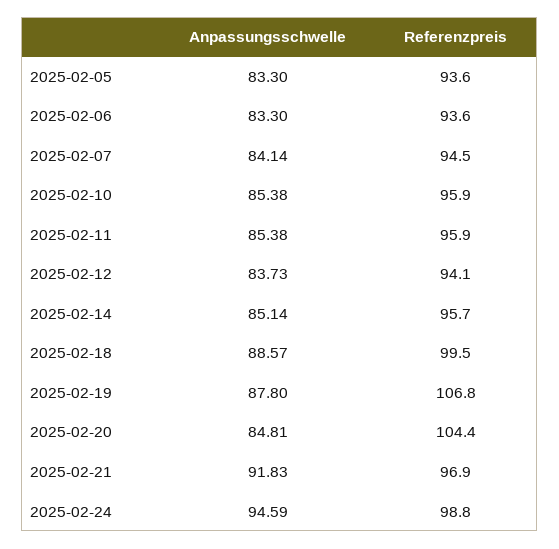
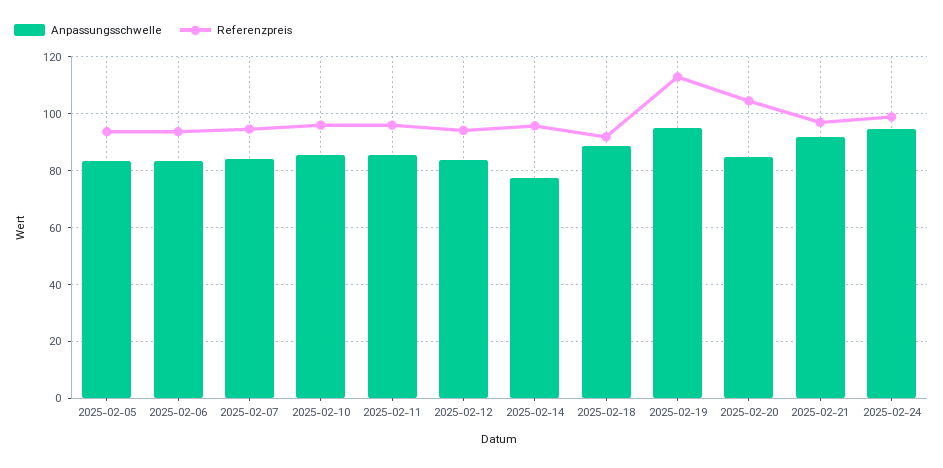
  {
    "Anpassungsschwelle": {
      "2025-02-05": 83.3,
      "2025-02-06": 83.3,
      "2025-02-07": 84.14,
      "2025-02-10": 85.38,
      "2025-02-11": 85.38,
      "2025-02-12": 83.73,
-     "2025-02-14": 85.14,
+     "2025-02-14": 77.5,
      "2025-02-18": 88.57,
-     "2025-02-19": 87.8,
+     "2025-02-19": 95,
      "2025-02-20": 84.81,
      "2025-02-21": 91.83,
      "2025-02-24": 94.59
    },
    "Referenzpreis": {
      "2025-02-05": 93.6,
      "2025-02-06": 93.6,
      "2025-02-07": 94.5,
      "2025-02-10": 95.9,
      "2025-02-11": 95.9,
      "2025-02-12": 94.1,
      "2025-02-14": 95.7,
-     "2025-02-18": 99.5,
+     "2025-02-18": 92.5,
-     "2025-02-19": 106.8,
+     "2025-02-19": 112.5,
      "2025-02-20": 104.4,
      "2025-02-21": 96.9,
      "2025-02-24": 98.8
    }
  }

